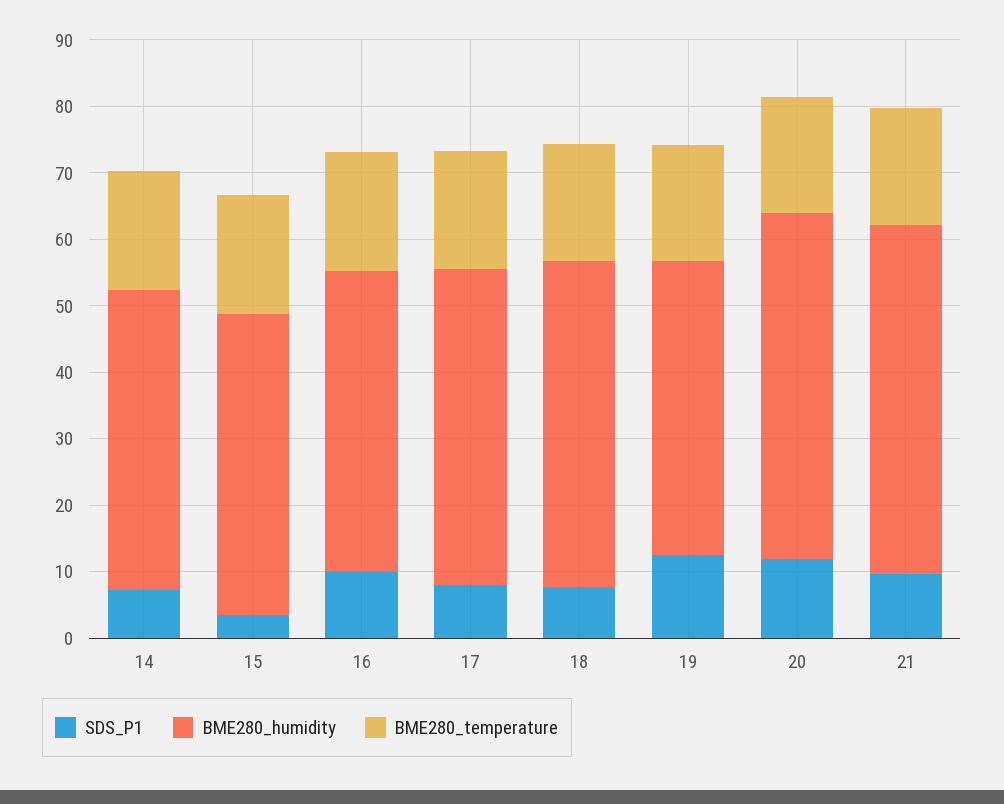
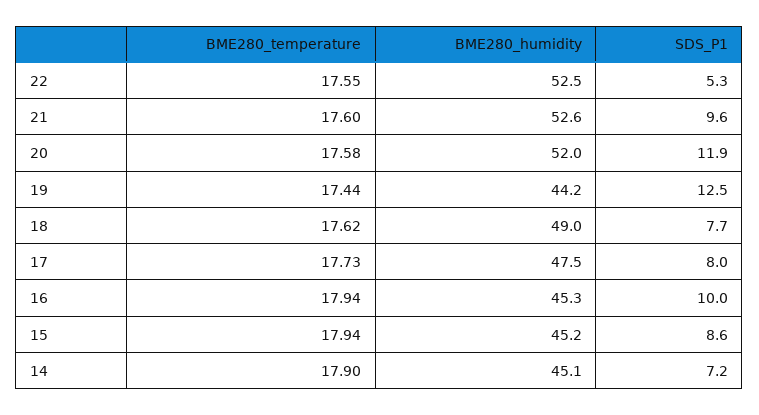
  {
    "SDS_P1": {
      "14": 7.2,
-     "15": 4,
+     "15": 8.6,
      "16": 10,
      "17": 8,
      "18": 7.7,
      "19": 12.5,
      "20": 11.9,
-     "21": 9.6
+     "21": 9.6,
+     "22": 5.3
    },
    "BME280_humidity": {
      "14": 45.1,
      "15": 45.2,
      "16": 45.3,
      "17": 47.5,
      "18": 49,
      "19": 44.2,
      "20": 52,
-     "21": 52.6
+     "21": 52.6,
+     "22": 52.5
    },
    "BME280_temperature": {
      "14": 17.9,
      "15": 17.94,
      "16": 17.94,
      "17": 17.73,
      "18": 17.62,
      "19": 17.44,
      "20": 17.58,
-     "21": 17.6
+     "21": 17.6,
+     "22": 17.55
    }
  }

